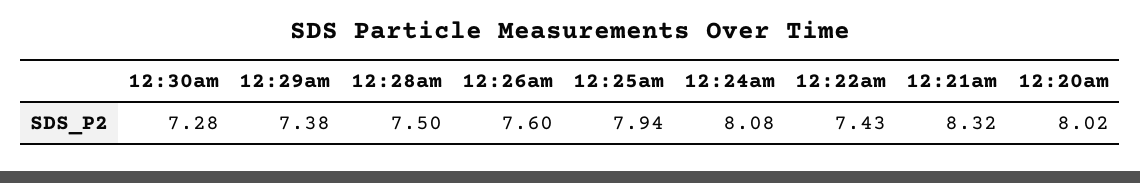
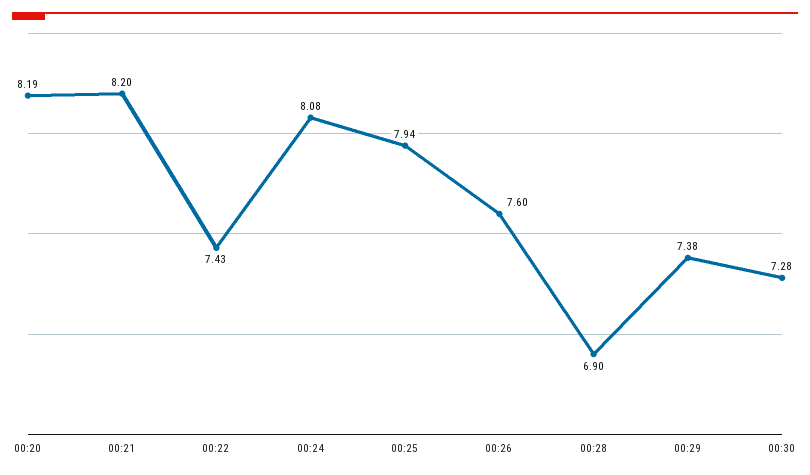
  {
    "12:30am": 7.28,
    "12:29am": 7.38,
-   "12:28am": 7.5,
+   "12:28am": 6.9,
    "12:26am": 7.6,
    "12:25am": 7.94,
    "12:24am": 8.08,
    "12:22am": 7.43,
-   "12:21am": 8.32,
+   "12:21am": 8.2,
-   "12:20am": 8.02
+   "12:20am": 8.19
  }

